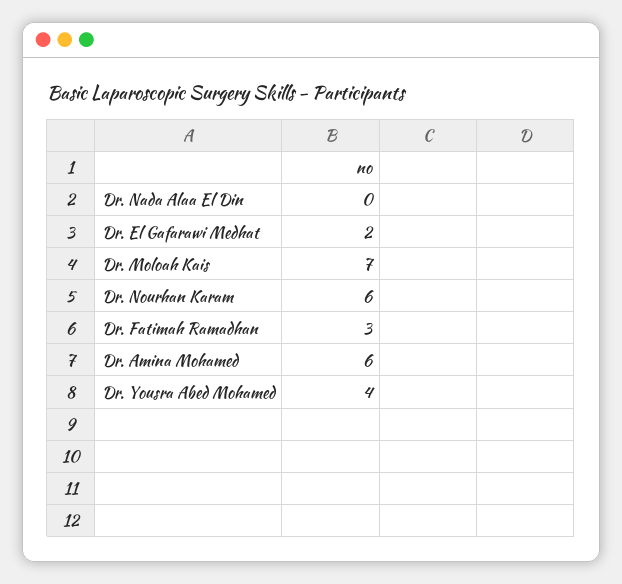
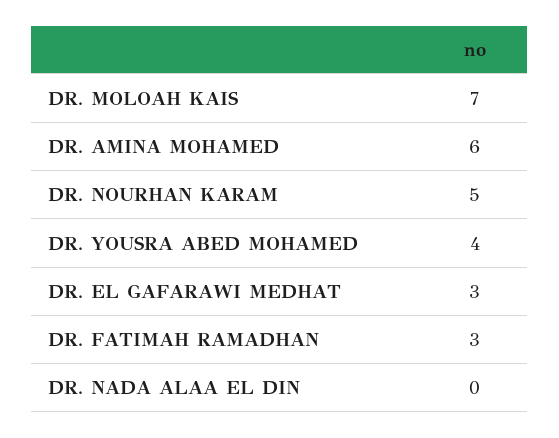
  {
    "Dr. Nada Alaa El Din": 0,
-   "Dr. El Gafarawi Medhat": 2,
+   "Dr. El Gafarawi Medhat": 3,
    "Dr. Moloah Kais": 7,
-   "Dr. Nourhan Karam": 6,
+   "Dr. Nourhan Karam": 5,
    "Dr. Fatimah Ramadhan": 3,
    "Dr. Amina Mohamed": 6,
    "Dr. Yousra Abed Mohamed": 4
  }

